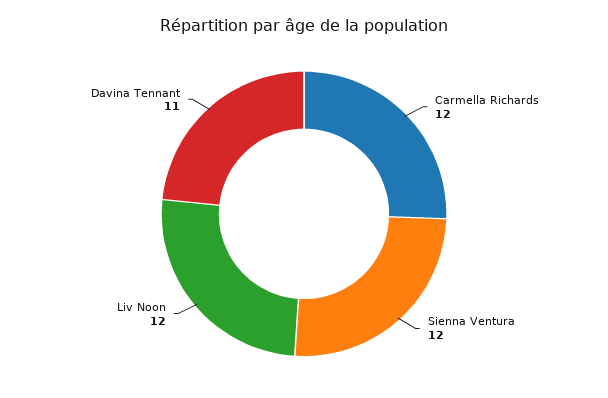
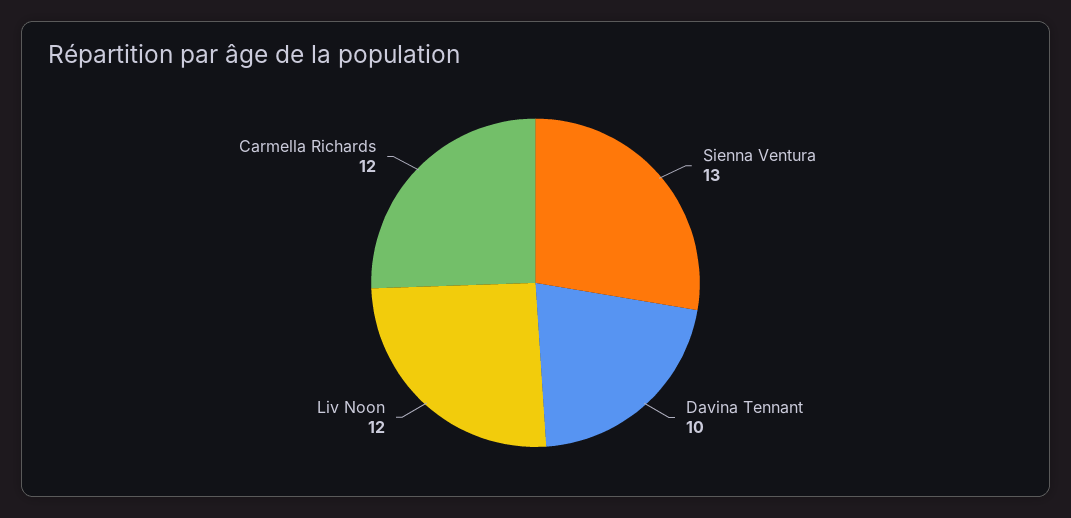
  {
    "Carmella Richards": 12,
-   "Sienna Ventura": 12,
+   "Sienna Ventura": 13,
    "Liv Noon": 12,
-   "Davina Tennant": 11
+   "Davina Tennant": 10
  }

